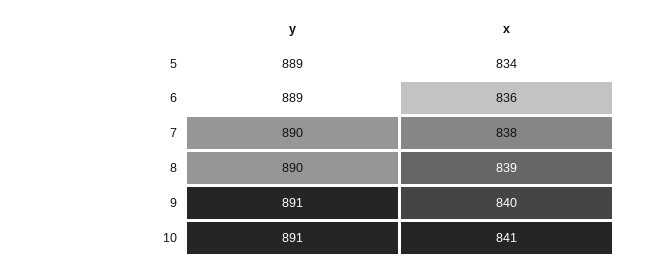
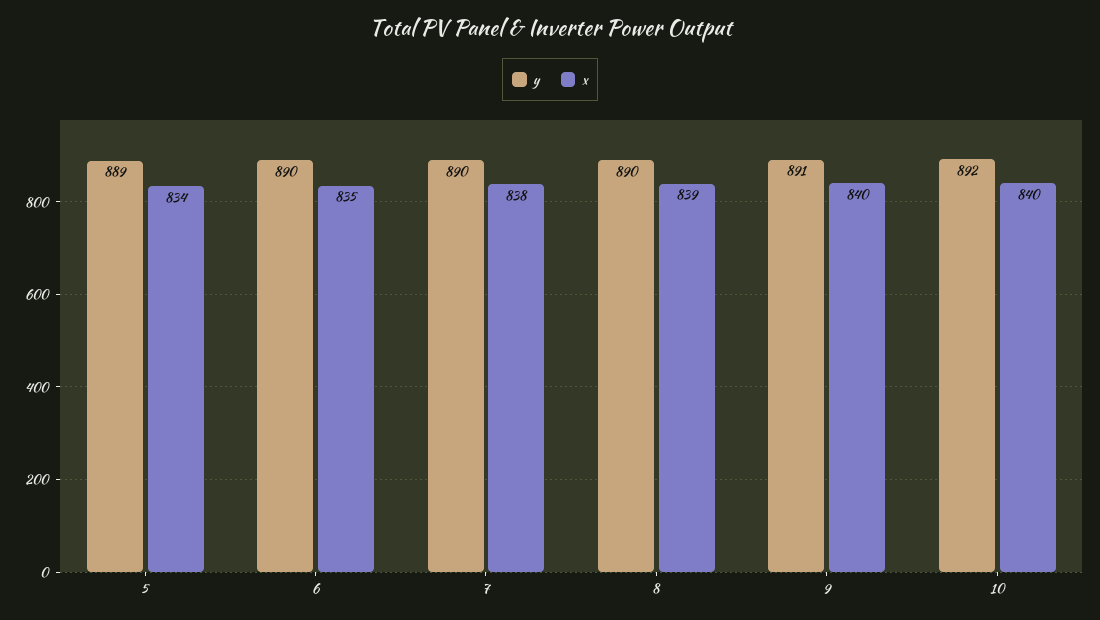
  {
    "y": {
      "5": 889,
-     "6": 889,
+     "6": 890,
      "7": 890,
      "8": 890,
      "9": 891,
-     "10": 891
+     "10": 892
    },
    "x": {
      "5": 834,
-     "6": 836,
+     "6": 835,
      "7": 838,
      "8": 839,
      "9": 840,
-     "10": 841
+     "10": 840
    }
  }

